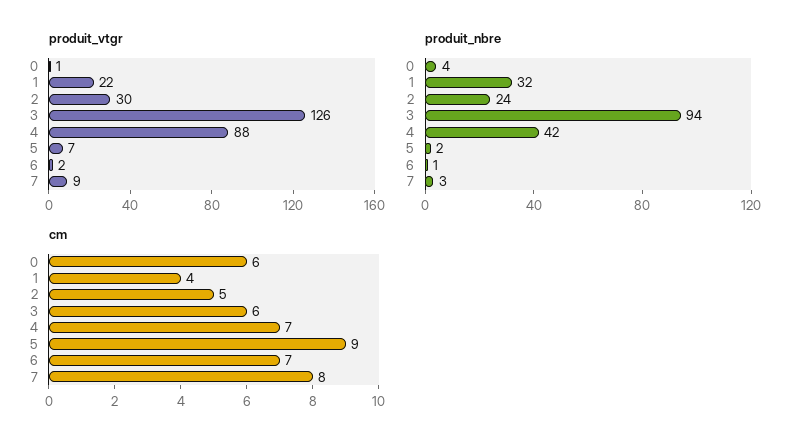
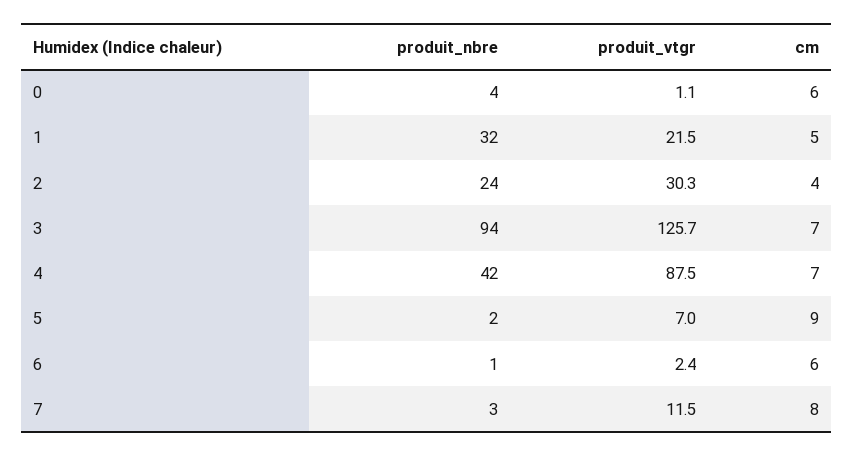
  {
    "produit_vtgr": {
      "0": 1.1,
      "1": 21.5,
      "2": 30.3,
      "3": 125.7,
      "4": 87.5,
      "5": 7,
      "6": 2.4,
-     "7": 9
+     "7": 11.5
    },
    "produit_nbre": {
      "0": 4,
      "1": 32,
      "2": 24,
      "3": 94,
      "4": 42,
      "5": 2,
      "6": 1,
      "7": 3
    },
    "cm": {
      "0": 6,
-     "1": 4,
+     "1": 5,
-     "2": 5,
+     "2": 4,
-     "3": 6,
+     "3": 7,
      "4": 7,
      "5": 9,
-     "6": 7,
+     "6": 6,
      "7": 8
    }
  }

